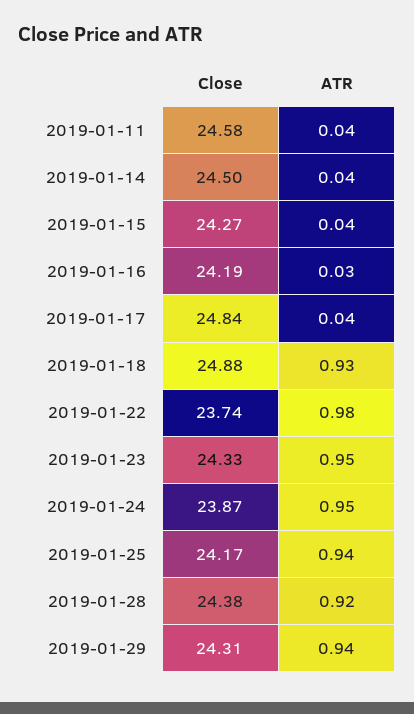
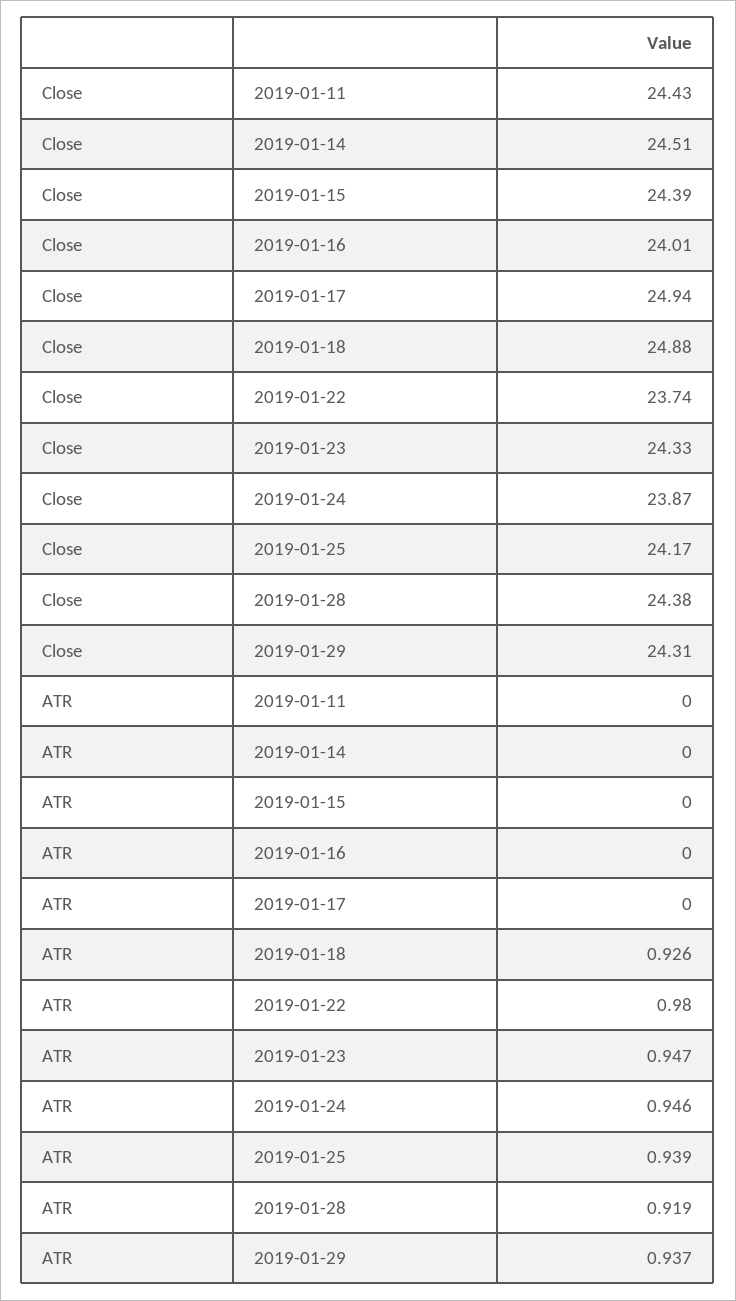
  {
    "Close": {
-     "2019-01-11": 24.58,
+     "2019-01-11": 24.43,
-     "2019-01-14": 24.5,
+     "2019-01-14": 24.51,
-     "2019-01-15": 24.27,
+     "2019-01-15": 24.39,
-     "2019-01-16": 24.19,
+     "2019-01-16": 24.01,
-     "2019-01-17": 24.84,
+     "2019-01-17": 24.94,
      "2019-01-18": 24.88,
      "2019-01-22": 23.74,
      "2019-01-23": 24.33,
      "2019-01-24": 23.87,
      "2019-01-25": 24.17,
      "2019-01-28": 24.38,
      "2019-01-29": 24.31
    },
    "ATR": {
-     "2019-01-11": 0.04,
+     "2019-01-11": 0,
-     "2019-01-14": 0.04,
+     "2019-01-14": 0,
-     "2019-01-15": 0.04,
+     "2019-01-15": 0,
-     "2019-01-16": 0.03,
+     "2019-01-16": 0,
-     "2019-01-17": 0.04,
+     "2019-01-17": 0,
      "2019-01-18": 0.926,
      "2019-01-22": 0.98,
      "2019-01-23": 0.947,
      "2019-01-24": 0.946,
      "2019-01-25": 0.939,
      "2019-01-28": 0.919,
      "2019-01-29": 0.937
    }
  }

